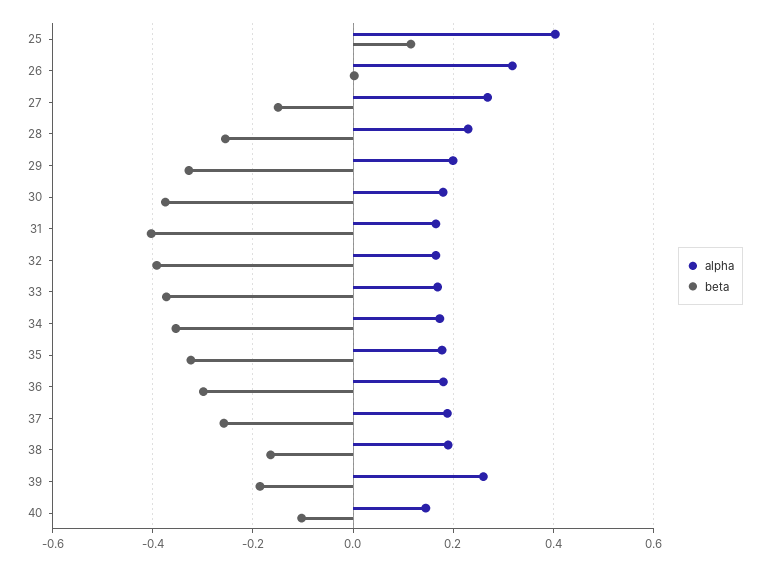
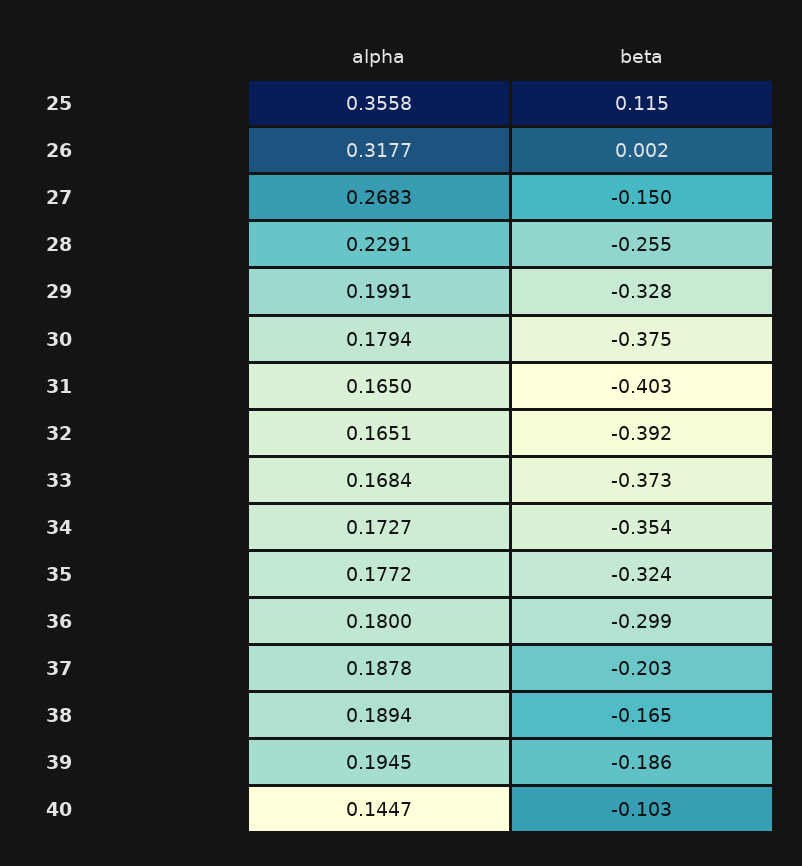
  {
    "alpha": {
-     "25": 0.4,
+     "25": 0.3558,
      "26": 0.3177,
      "27": 0.2683,
      "28": 0.2291,
      "29": 0.1991,
      "30": 0.1794,
      "31": 0.165,
      "32": 0.1651,
      "33": 0.1684,
      "34": 0.1727,
      "35": 0.1772,
      "36": 0.18,
      "37": 0.1878,
      "38": 0.1894,
-     "39": 0.26,
+     "39": 0.1945,
      "40": 0.1447
    },
    "beta": {
      "25": 0.115,
      "26": 0.002,
      "27": -0.15,
      "28": -0.255,
      "29": -0.328,
      "30": -0.375,
      "31": -0.403,
      "32": -0.392,
      "33": -0.373,
      "34": -0.354,
      "35": -0.324,
      "36": -0.299,
-     "37": -0.26,
+     "37": -0.203,
      "38": -0.165,
      "39": -0.186,
      "40": -0.103
    }
  }

